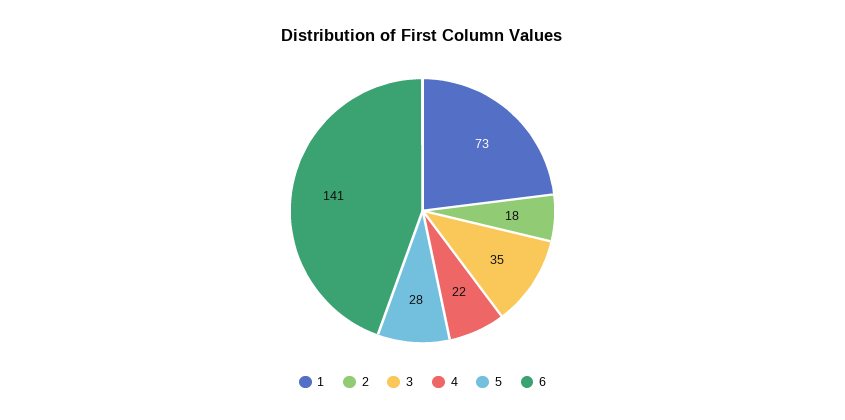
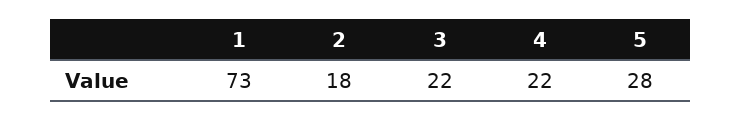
  {
    "1": 73,
    "2": 18,
-   "3": 35,
+   "3": 22,
    "4": 22,
-   "5": 28,
+   "5": 28
-   "6": 141
  }

